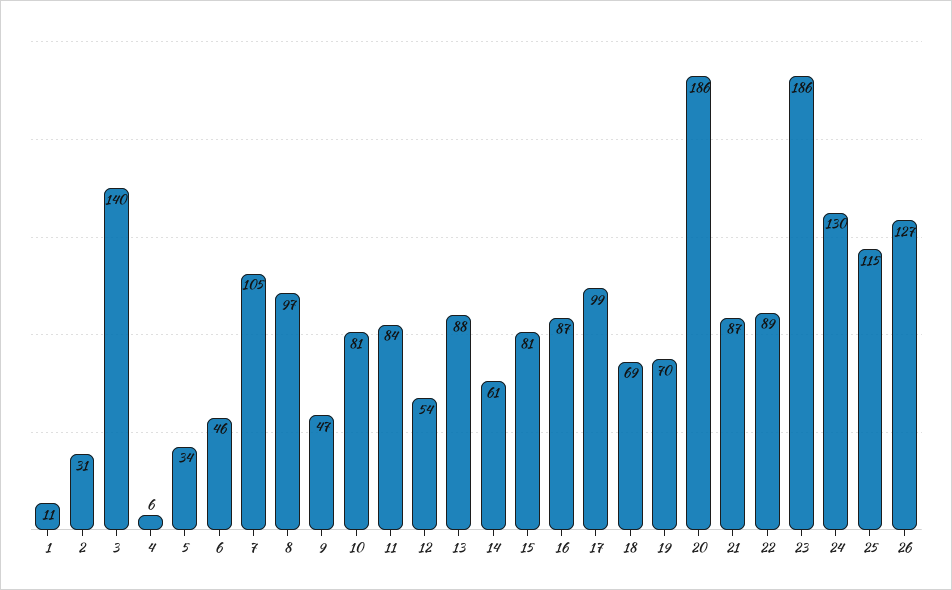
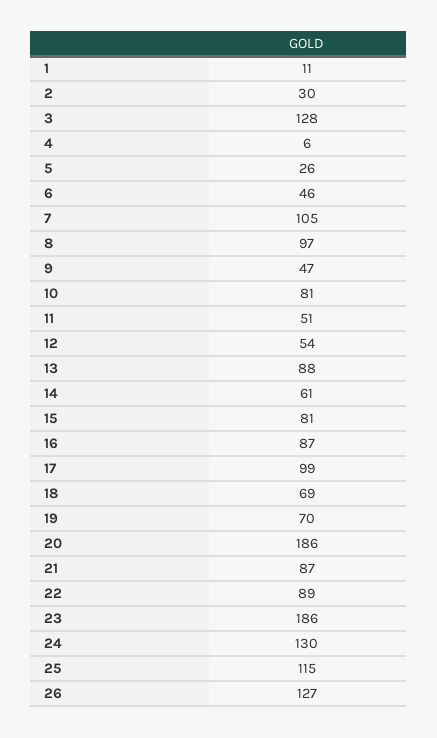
  {
    "1": 11,
-   "2": 31,
+   "2": 30,
-   "3": 140,
+   "3": 128,
    "4": 6,
-   "5": 34,
+   "5": 26,
    "6": 46,
    "7": 105,
    "8": 97,
    "9": 47,
    "10": 81,
-   "11": 84,
+   "11": 51,
    "12": 54,
    "13": 88,
    "14": 61,
    "15": 81,
    "16": 87,
    "17": 99,
    "18": 69,
    "19": 70,
    "20": 186,
    "21": 87,
    "22": 89,
    "23": 186,
    "24": 130,
    "25": 115,
    "26": 127
  }

